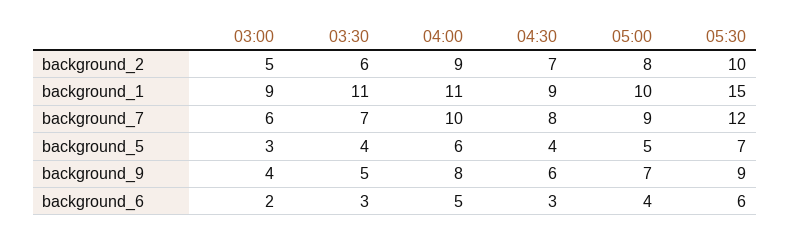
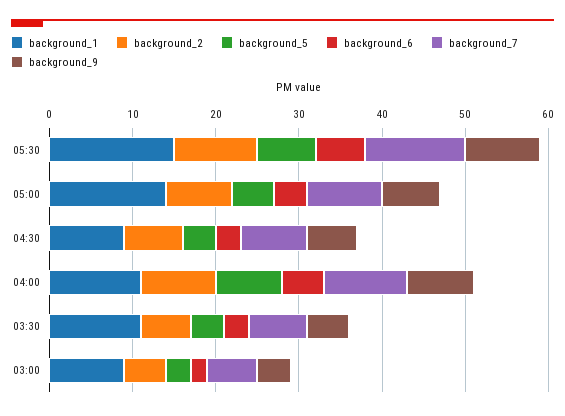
  {
    "background_2": {
      "03:00": 5,
      "03:30": 6,
      "04:00": 9,
      "04:30": 7,
      "05:00": 8,
      "05:30": 10
    },
    "background_1": {
      "03:00": 9,
      "03:30": 11,
      "04:00": 11,
      "04:30": 9,
-     "05:00": 10,
+     "05:00": 14,
      "05:30": 15
    },
    "background_7": {
      "03:00": 6,
      "03:30": 7,
      "04:00": 10,
      "04:30": 8,
      "05:00": 9,
      "05:30": 12
    },
    "background_5": {
      "03:00": 3,
      "03:30": 4,
-     "04:00": 6,
+     "04:00": 8,
      "04:30": 4,
      "05:00": 5,
      "05:30": 7
    },
    "background_9": {
      "03:00": 4,
      "03:30": 5,
      "04:00": 8,
      "04:30": 6,
      "05:00": 7,
      "05:30": 9
    },
    "background_6": {
      "03:00": 2,
      "03:30": 3,
      "04:00": 5,
      "04:30": 3,
      "05:00": 4,
      "05:30": 6
    }
  }

